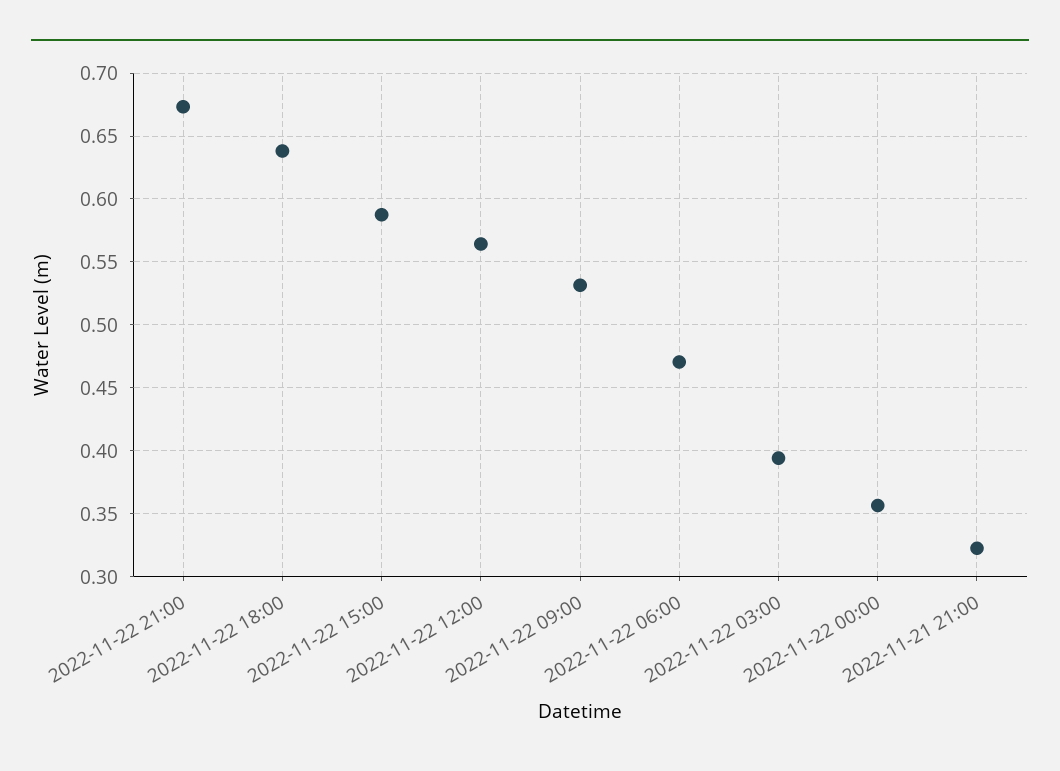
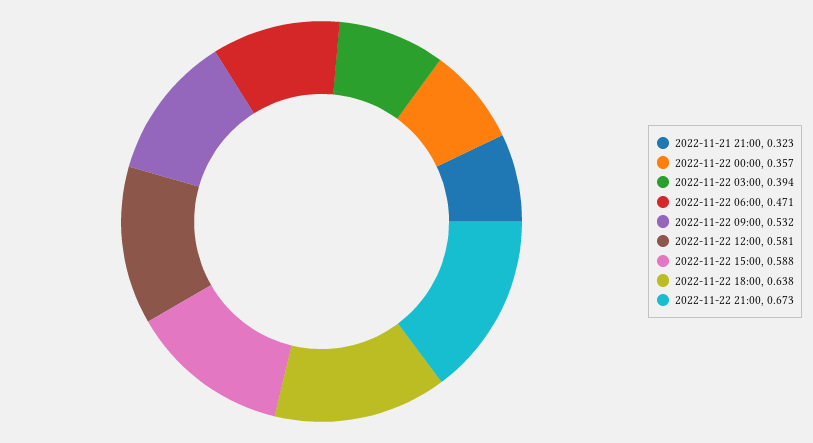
  {
    "2022-11-22 21:00": 0.673,
    "2022-11-22 18:00": 0.638,
    "2022-11-22 15:00": 0.588,
-   "2022-11-22 12:00": 0.565,
+   "2022-11-22 12:00": 0.581,
    "2022-11-22 09:00": 0.532,
    "2022-11-22 06:00": 0.471,
    "2022-11-22 03:00": 0.394,
    "2022-11-22 00:00": 0.357,
    "2022-11-21 21:00": 0.323
  }

